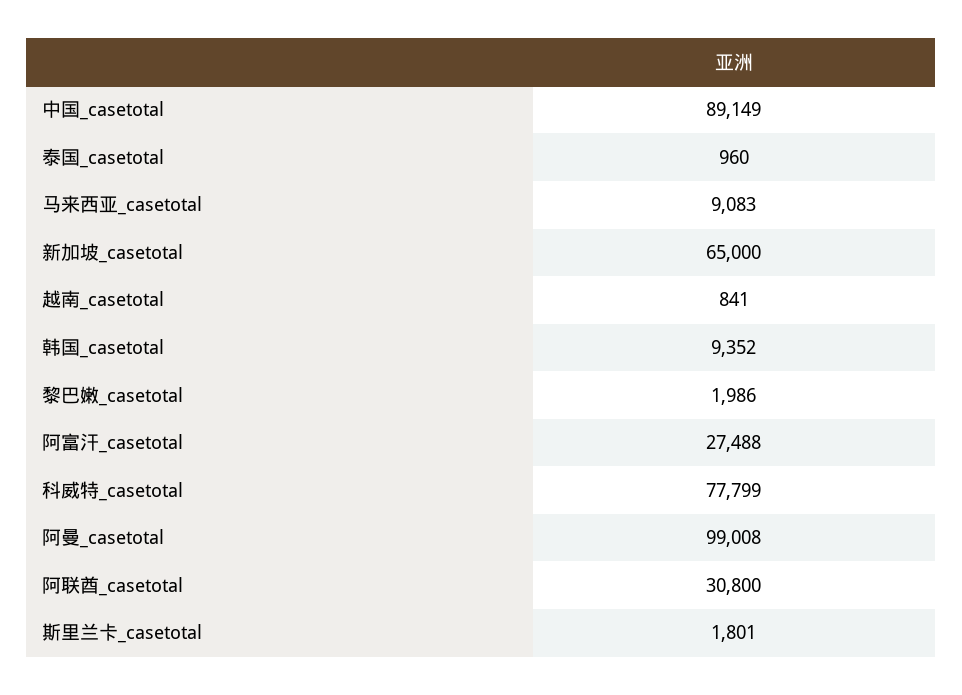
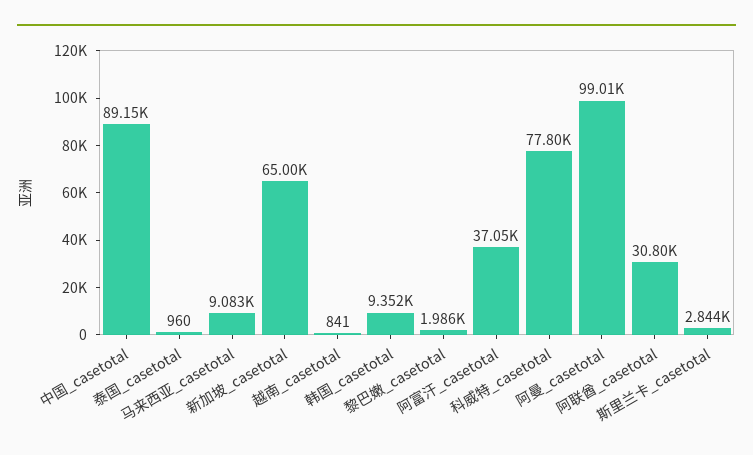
  {
    "中国_casetotal": 89149,
    "泰国_casetotal": 960,
    "马来西亚_casetotal": 9083,
    "新加坡_casetotal": 65000,
    "越南_casetotal": 841,
    "韩国_casetotal": 9352,
    "黎巴嫩_casetotal": 1986,
-   "阿富汗_casetotal": 27488,
+   "阿富汗_casetotal": 37050,
    "科威特_casetotal": 77799,
    "阿曼_casetotal": 99008,
    "阿联酋_casetotal": 30800,
-   "斯里兰卡_casetotal": 1801
+   "斯里兰卡_casetotal": 2844
  }

